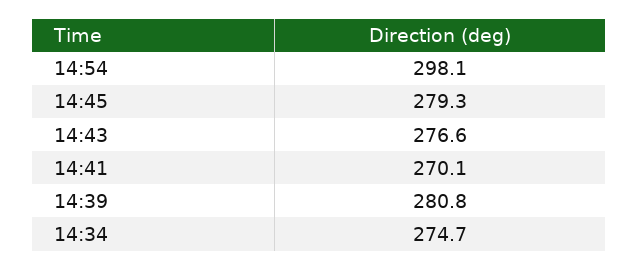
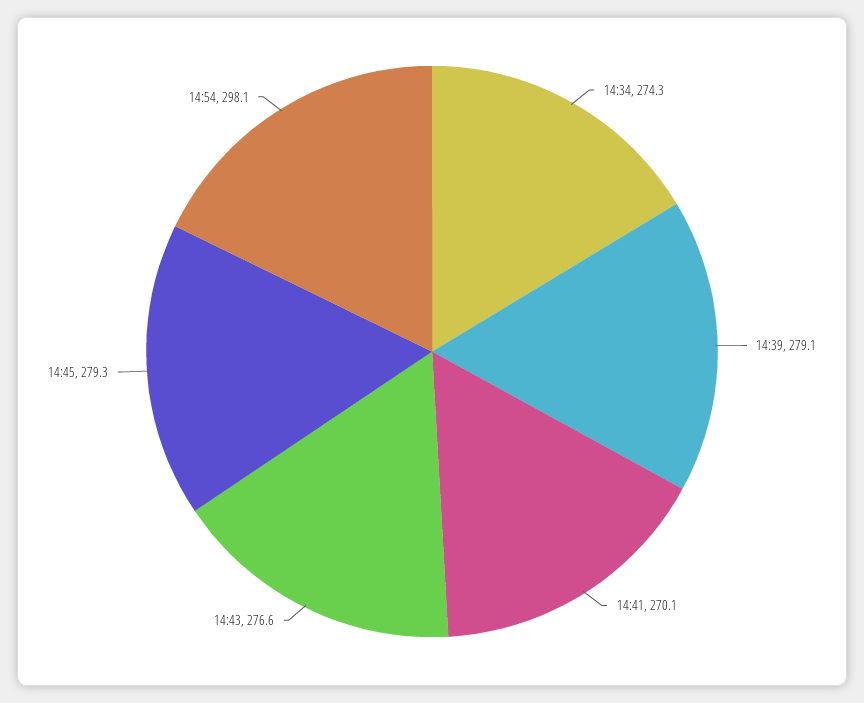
  {
    "14:54": 298.1,
    "14:45": 279.3,
    "14:43": 276.6,
    "14:41": 270.1,
-   "14:39": 280.8,
+   "14:39": 279.1,
-   "14:34": 274.7
+   "14:34": 274.3
  }

